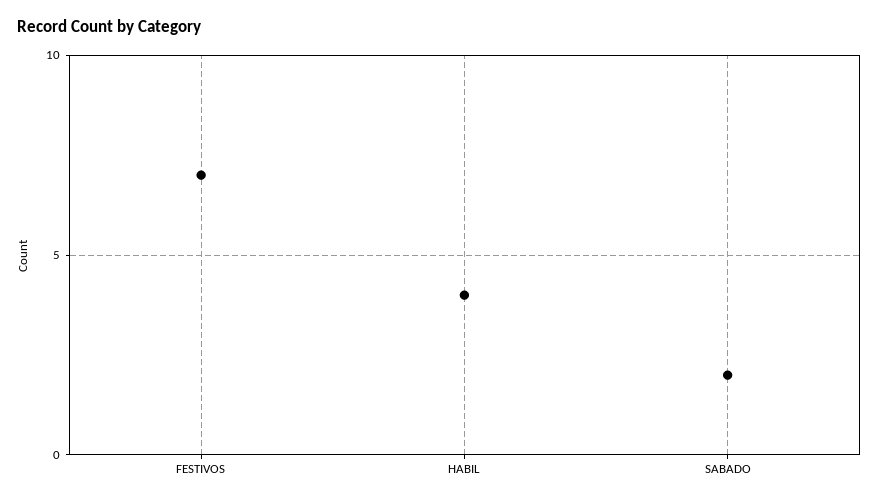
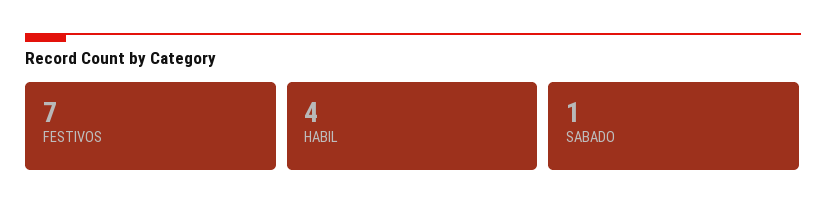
  {
    "FESTIVOS": 7,
    "HABIL": 4,
-   "SABADO": 2
+   "SABADO": 1
  }

